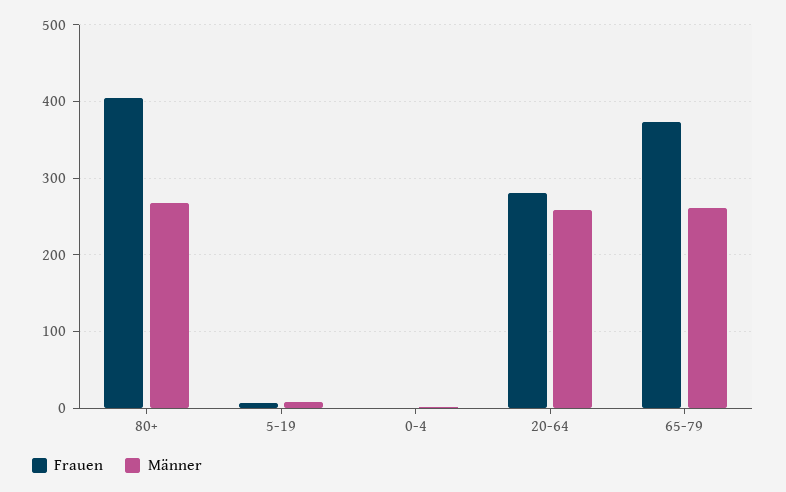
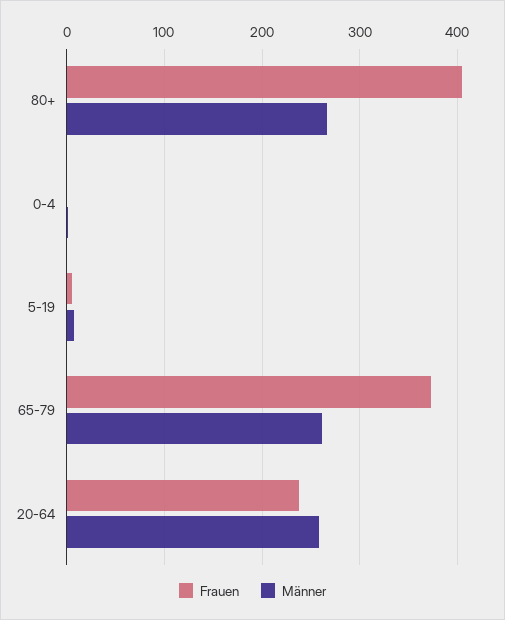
  {
    "Frauen": {
      "80+": 410,
      "5-19": 10,
      "0-4": 0,
-     "20-64": 280,
+     "20-64": 240,
      "65-79": 370
    },
    "Männer": {
      "80+": 270,
      "5-19": 10,
      "0-4": 0,
      "20-64": 260,
      "65-79": 260
    }
  }

